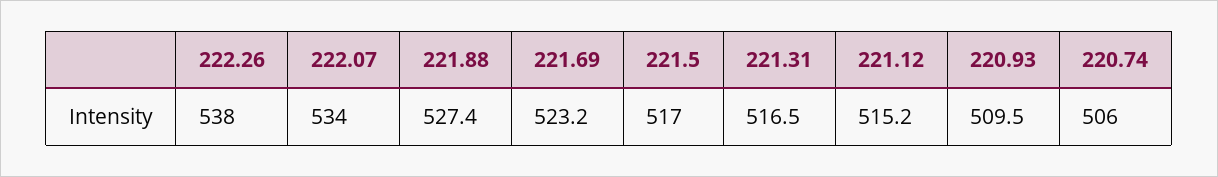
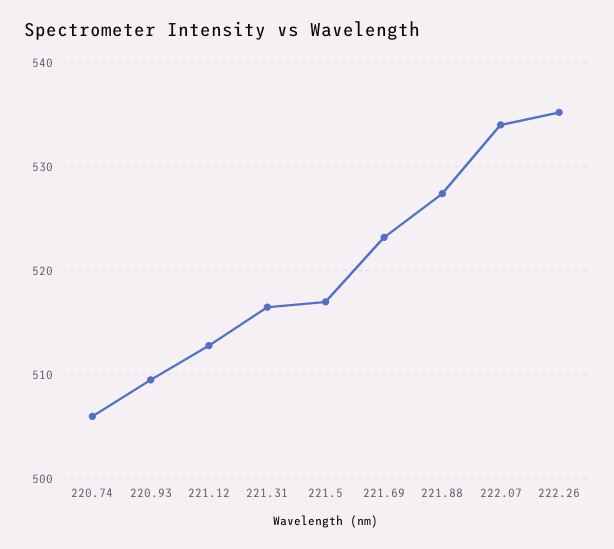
  {
-   "222.26": 538,
+   "222.26": 535,
    "222.07": 534,
    "221.88": 527.4,
    "221.69": 523.2,
    "221.5": 517,
    "221.31": 516.5,
-   "221.12": 515.2,
+   "221.12": 513,
    "220.93": 509.5,
    "220.74": 506
  }

